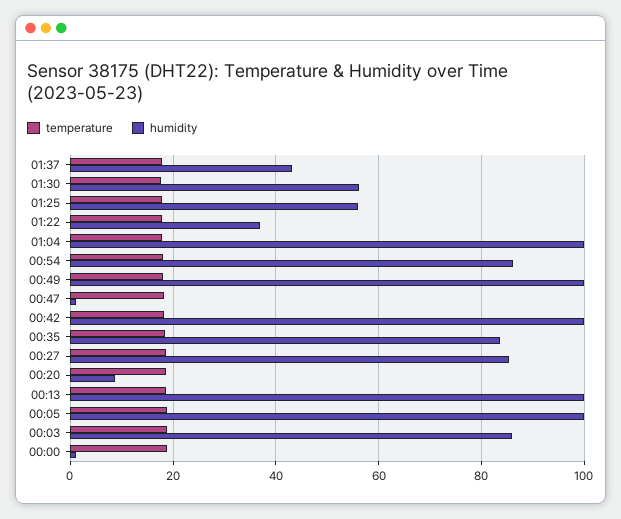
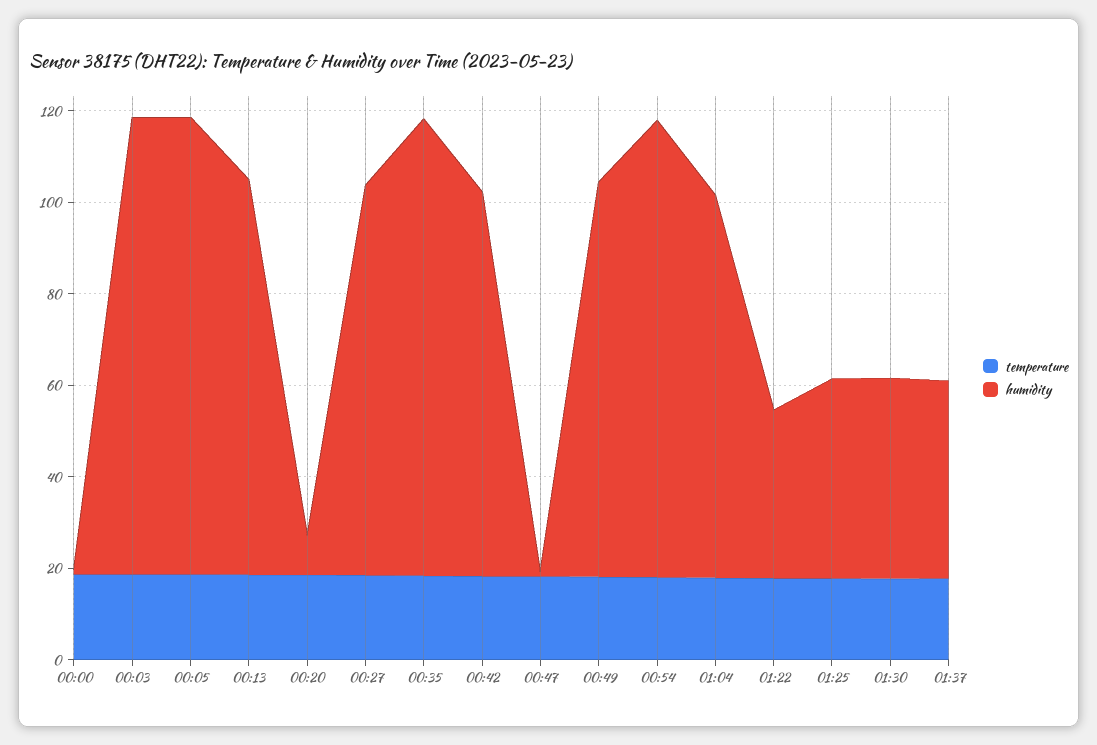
  {
    "temperature": {
      "01:37": 18,
      "01:30": 18,
      "01:25": 18,
      "01:22": 18,
      "01:04": 18,
      "00:54": 18,
      "00:49": 18,
      "00:47": 18,
      "00:42": 18,
      "00:35": 18,
      "00:27": 18,
      "00:20": 18,
      "00:13": 18,
      "00:05": 18,
      "00:03": 18,
      "00:00": 18
    },
    "humidity": {
      "01:37": 44,
-     "01:30": 56,
+     "01:30": 45,
-     "01:25": 56,
+     "01:25": 45,
      "01:22": 36,
-     "01:04": 100,
+     "01:04": 85,
-     "00:54": 86,
+     "00:54": 100,
-     "00:49": 100,
+     "00:49": 85,
      "00:47": 2,
-     "00:42": 100,
+     "00:42": 85,
-     "00:35": 84,
+     "00:35": 100,
      "00:27": 86,
      "00:20": 8,
-     "00:13": 100,
+     "00:13": 85,
      "00:05": 100,
-     "00:03": 86,
+     "00:03": 100,
      "00:00": 2
    }
  }

